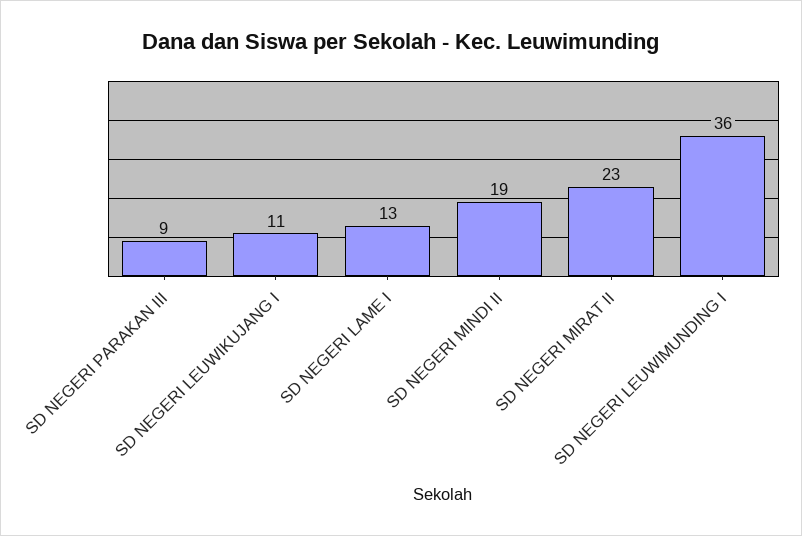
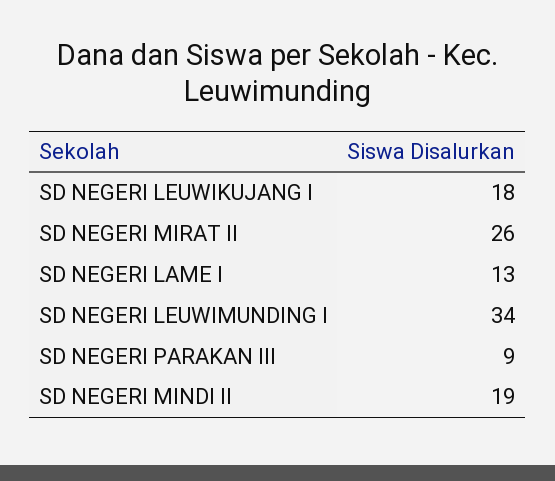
  {
    "SD NEGERI PARAKAN III": 9,
-   "SD NEGERI LEUWIKUJANG I": 11,
+   "SD NEGERI LEUWIKUJANG I": 18,
    "SD NEGERI LAME I": 13,
    "SD NEGERI MINDI II": 19,
-   "SD NEGERI MIRAT II": 23,
+   "SD NEGERI MIRAT II": 26,
-   "SD NEGERI LEUWIMUNDING I": 36
+   "SD NEGERI LEUWIMUNDING I": 34
  }

